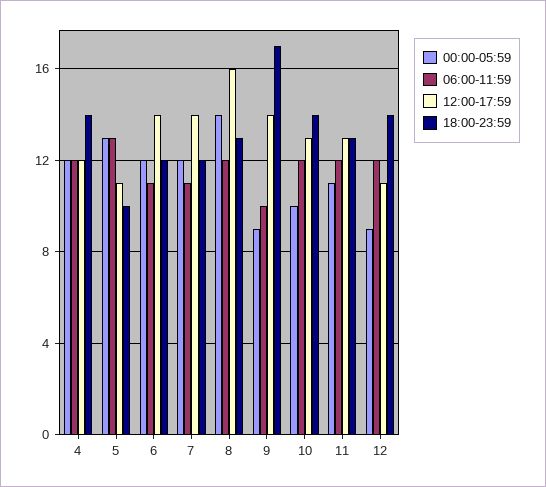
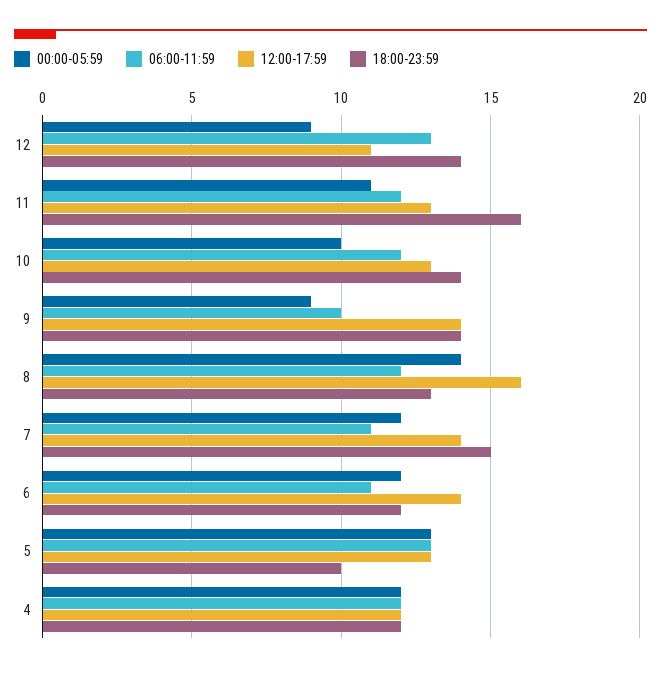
  {
    "00:00-05:59": {
      "4": 12,
      "5": 13,
      "6": 12,
      "7": 12,
      "8": 14,
      "9": 9,
      "10": 10,
      "11": 11,
      "12": 9
    },
    "06:00-11:59": {
      "4": 12,
      "5": 13,
      "6": 11,
      "7": 11,
      "8": 12,
      "9": 10,
      "10": 12,
      "11": 12,
-     "12": 12
+     "12": 13
    },
    "12:00-17:59": {
      "4": 12,
-     "5": 11,
+     "5": 13,
      "6": 14,
      "7": 14,
      "8": 16,
      "9": 14,
      "10": 13,
      "11": 13,
      "12": 11
    },
    "18:00-23:59": {
-     "4": 14,
+     "4": 12,
      "5": 10,
      "6": 12,
-     "7": 12,
+     "7": 15,
      "8": 13,
-     "9": 17,
+     "9": 14,
      "10": 14,
-     "11": 13,
+     "11": 16,
      "12": 14
    }
  }

